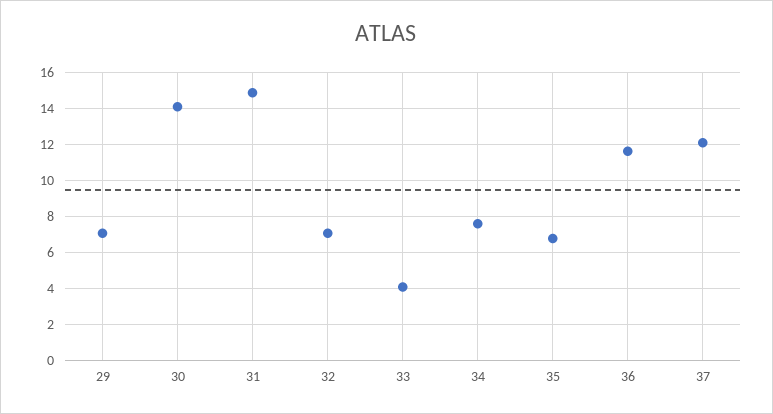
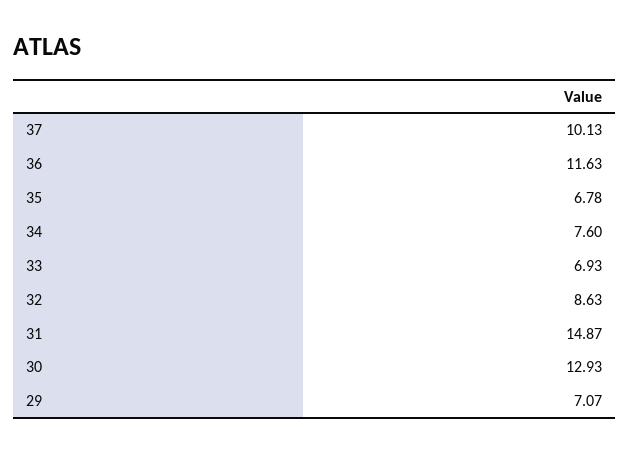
  {
    "29": 7.07,
-   "30": 14,
+   "30": 12.93,
    "31": 14.87,
-   "32": 7,
+   "32": 8.63,
-   "33": 4,
+   "33": 6.93,
    "34": 7.6,
    "35": 6.78,
    "36": 11.63,
-   "37": 12
+   "37": 10.13
  }

